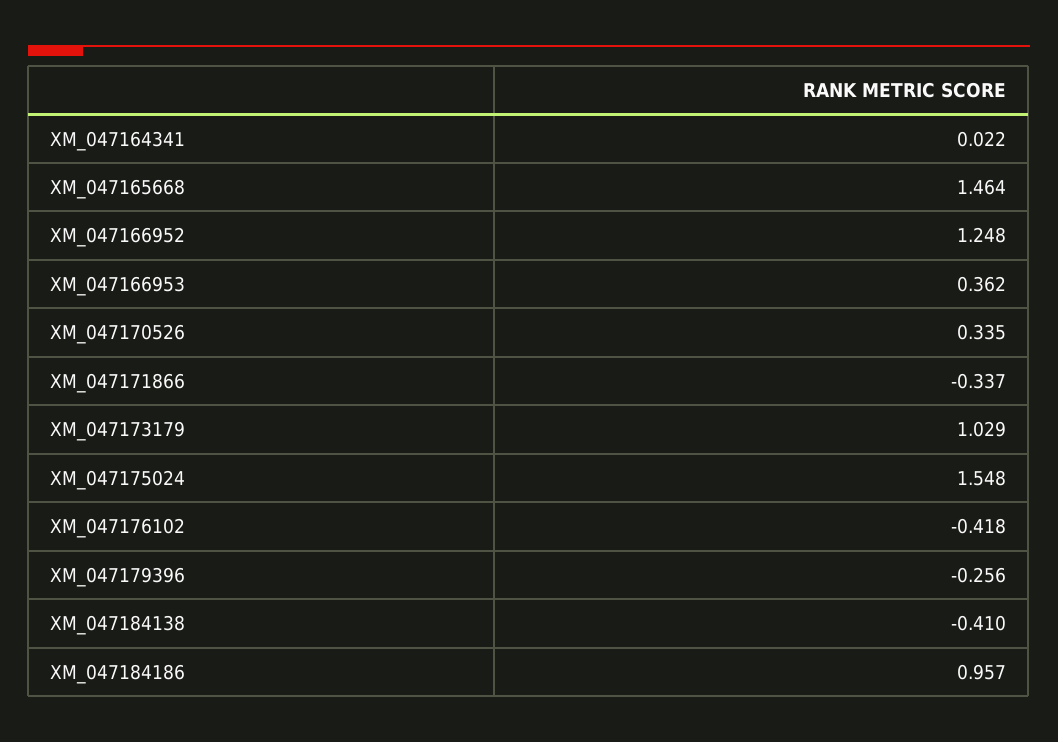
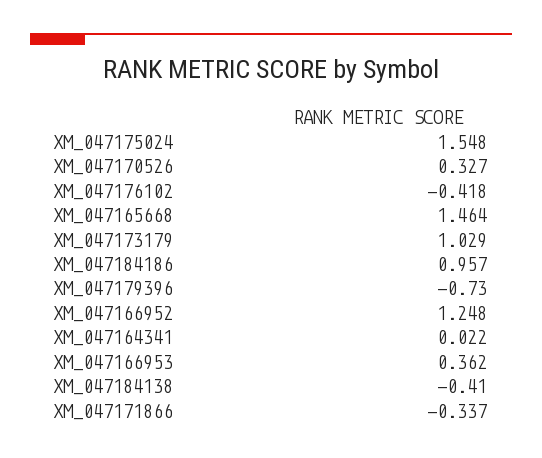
  {
    "XM_047164341": 0.022,
    "XM_047165668": 1.464,
    "XM_047166952": 1.248,
    "XM_047166953": 0.362,
-   "XM_047170526": 0.335,
+   "XM_047170526": 0.327,
    "XM_047171866": -0.337,
    "XM_047173179": 1.029,
    "XM_047175024": 1.548,
    "XM_047176102": -0.418,
-   "XM_047179396": -0.256,
+   "XM_047179396": -0.73,
    "XM_047184138": -0.41,
    "XM_047184186": 0.957
  }

